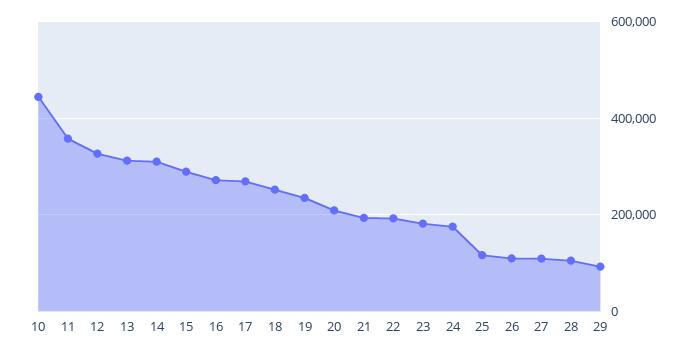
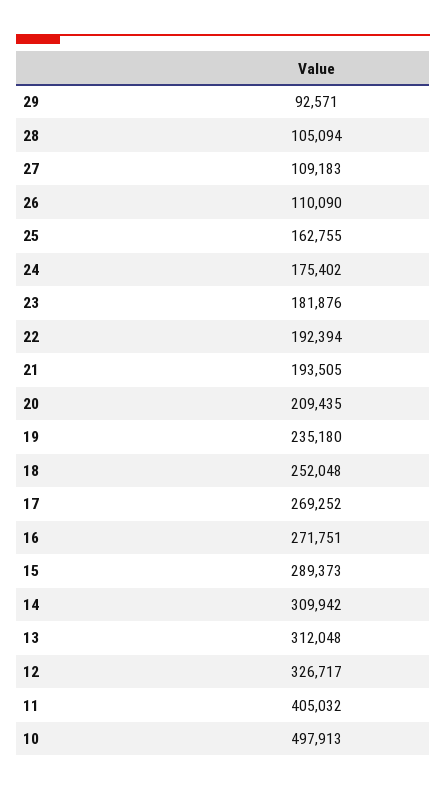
  {
-   "10": 440000,
+   "10": 497913,
-   "11": 360000,
+   "11": 405032,
    "12": 326717,
    "13": 312048,
    "14": 309942,
    "15": 289373,
    "16": 271751,
    "17": 269252,
    "18": 252048,
    "19": 235180,
    "20": 209435,
    "21": 193505,
    "22": 192394,
    "23": 181876,
    "24": 175402,
-   "25": 120000,
+   "25": 162755,
    "26": 110090,
    "27": 109183,
    "28": 105094,
    "29": 92571
  }

